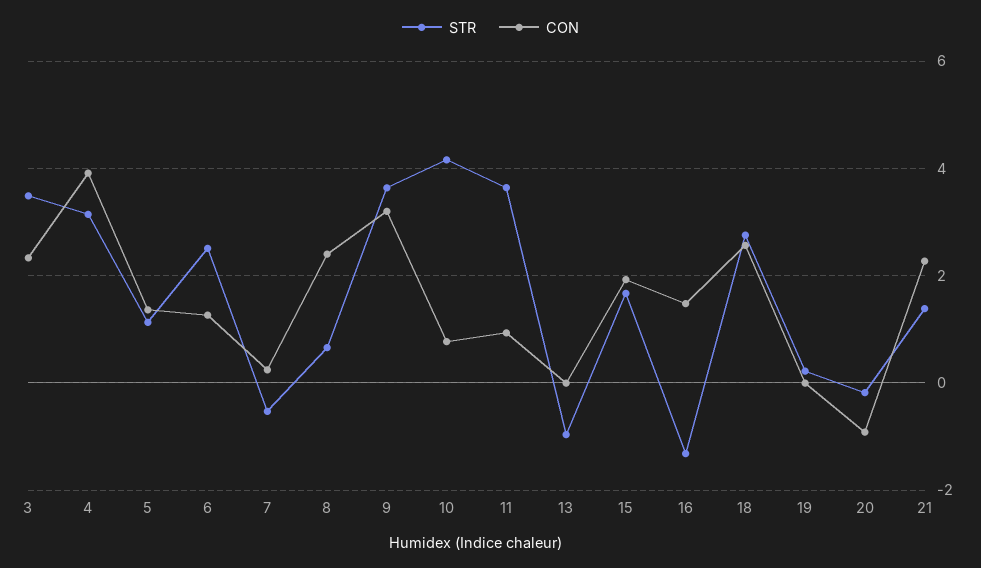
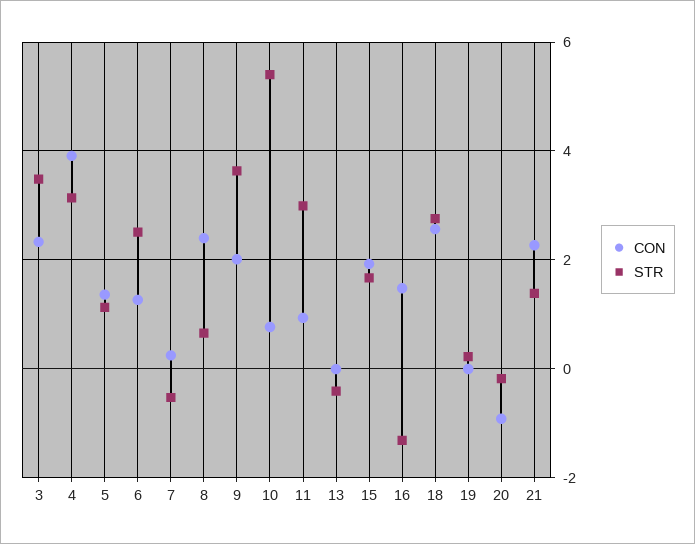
  {
    "STR": {
      "3": 3.4,
      "4": 3.2,
      "5": 1.2,
      "6": 2.6,
      "7": -0.6,
      "8": 0.6,
      "9": 3.6,
-     "10": 4.2,
+     "10": 5.4,
-     "11": 3.6,
+     "11": 3,
-     "13": -1,
+     "13": -0.4,
      "15": 1.6,
      "16": -1.4,
      "18": 2.8,
      "19": 0.2,
      "20": -0.2,
      "21": 1.4
    },
    "CON": {
      "3": 2.4,
      "4": 4,
      "5": 1.4,
      "6": 1.2,
      "7": 0.2,
      "8": 2.4,
-     "9": 3.2,
+     "9": 2,
      "10": 0.8,
      "11": 1,
      "13": 0,
      "15": 2,
      "16": 1.4,
      "18": 2.6,
      "19": 0,
      "20": -1,
      "21": 2.2
    }
  }

